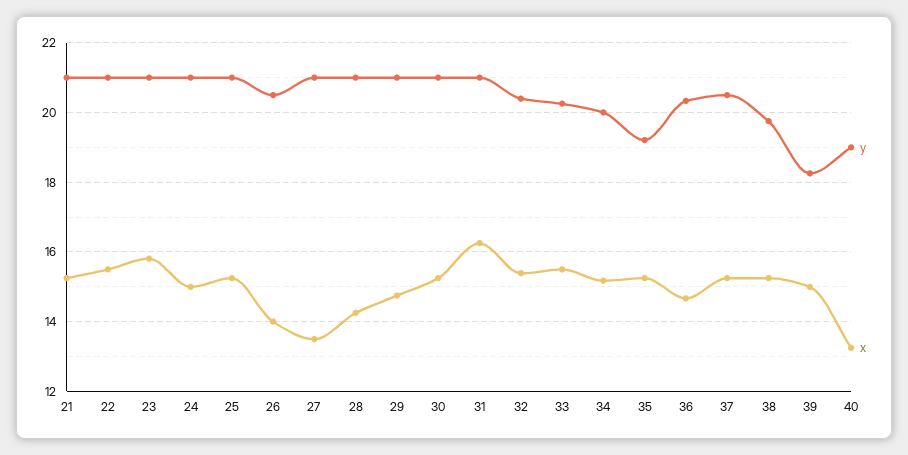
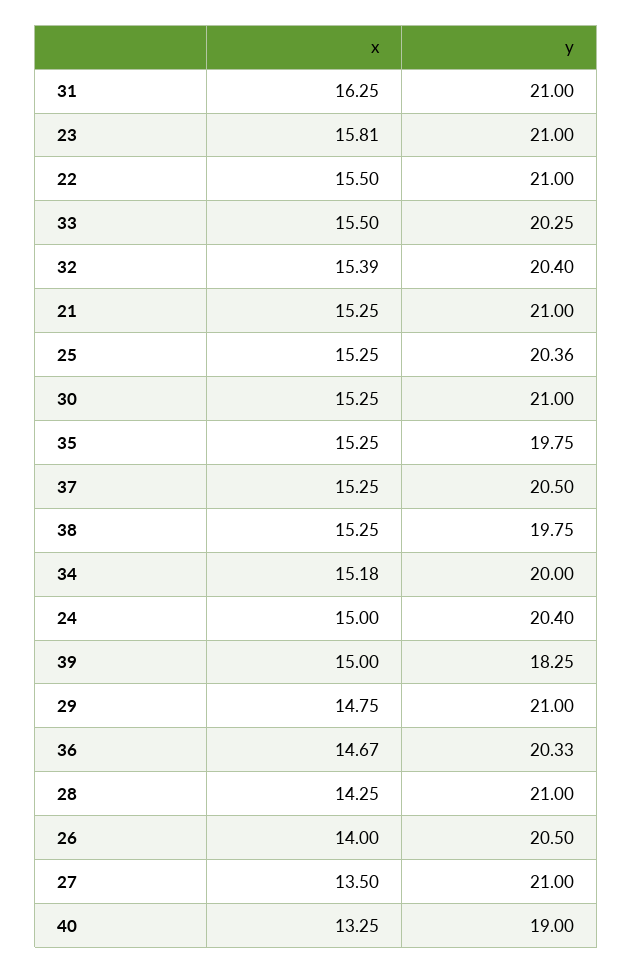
  {
    "y": {
      "21": 21,
      "22": 21,
      "23": 21,
-     "24": 21,
+     "24": 20.4,
-     "25": 21,
+     "25": 20.36,
      "26": 20.5,
      "27": 21,
      "28": 21,
      "29": 21,
      "30": 21,
      "31": 21,
      "32": 20.4,
      "33": 20.25,
      "34": 20,
-     "35": 19.2,
+     "35": 19.75,
      "36": 20.33,
      "37": 20.5,
      "38": 19.75,
      "39": 18.25,
      "40": 19
    },
    "x": {
      "21": 15.25,
      "22": 15.5,
      "23": 15.81,
      "24": 15,
      "25": 15.25,
      "26": 14,
      "27": 13.5,
      "28": 14.25,
      "29": 14.75,
      "30": 15.25,
      "31": 16.25,
      "32": 15.39,
      "33": 15.5,
      "34": 15.18,
      "35": 15.25,
      "36": 14.67,
      "37": 15.25,
      "38": 15.25,
      "39": 15,
      "40": 13.25
    }
  }

